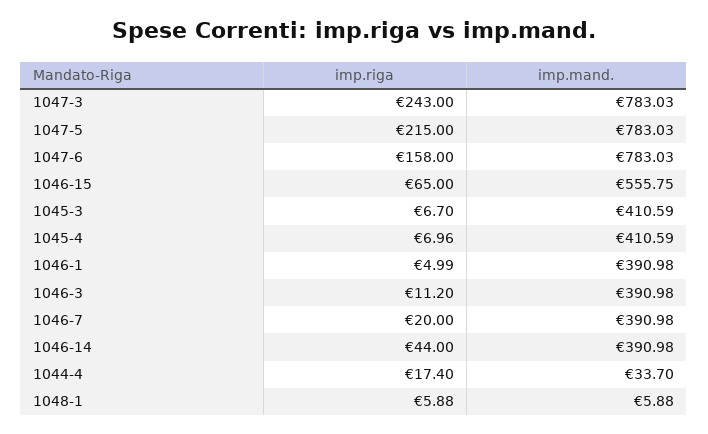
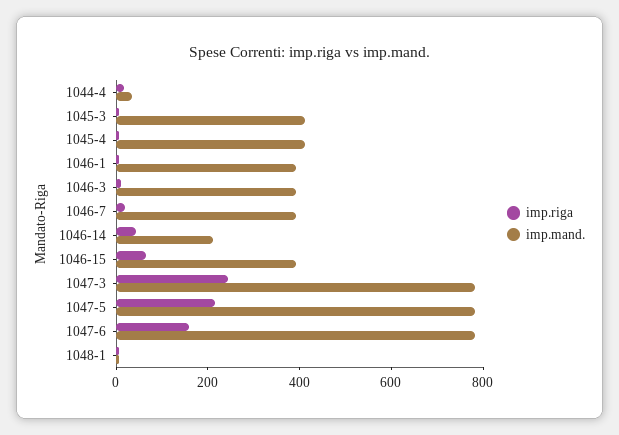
  {
    "imp.riga": {
      "1047-3": 243,
      "1047-5": 215,
      "1047-6": 158,
      "1046-15": 65,
      "1045-3": 6.7,
      "1045-4": 6.96,
      "1046-1": 4.99,
      "1046-3": 11.2,
      "1046-7": 20,
      "1046-14": 44,
      "1044-4": 17.4,
      "1048-1": 5.88
    },
    "imp.mand.": {
      "1047-3": 783.03,
      "1047-5": 783.03,
      "1047-6": 783.03,
-     "1046-15": 555.75,
+     "1046-15": 400,
      "1045-3": 410.59,
      "1045-4": 410.59,
      "1046-1": 390.98,
      "1046-3": 390.98,
      "1046-7": 390.98,
-     "1046-14": 390.98,
+     "1046-14": 200,
      "1044-4": 33.7,
      "1048-1": 5.88
    }
  }

